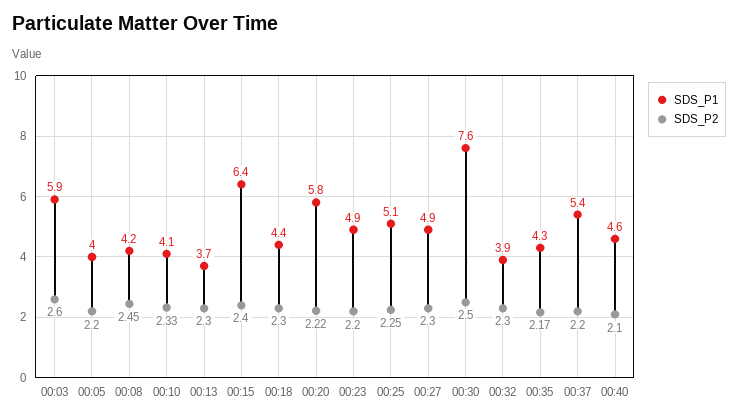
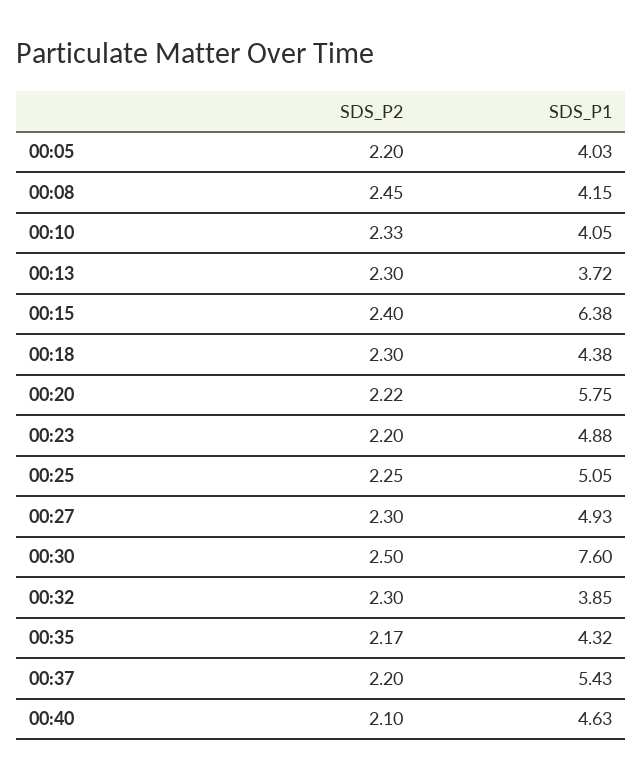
  {
    "SDS_P1": {
-     "00:03": 5.9,
      "00:05": 4.03,
      "00:08": 4.15,
      "00:10": 4.05,
      "00:13": 3.72,
      "00:15": 6.38,
      "00:18": 4.38,
      "00:20": 5.75,
      "00:23": 4.88,
      "00:25": 5.05,
      "00:27": 4.93,
      "00:30": 7.6,
      "00:32": 3.85,
      "00:35": 4.32,
      "00:37": 5.43,
      "00:40": 4.63
    },
    "SDS_P2": {
-     "00:03": 2.6,
      "00:05": 2.2,
      "00:08": 2.45,
      "00:10": 2.33,
      "00:13": 2.3,
      "00:15": 2.4,
      "00:18": 2.3,
      "00:20": 2.22,
      "00:23": 2.2,
      "00:25": 2.25,
      "00:27": 2.3,
      "00:30": 2.5,
      "00:32": 2.3,
      "00:35": 2.17,
      "00:37": 2.2,
      "00:40": 2.1
    }
  }

